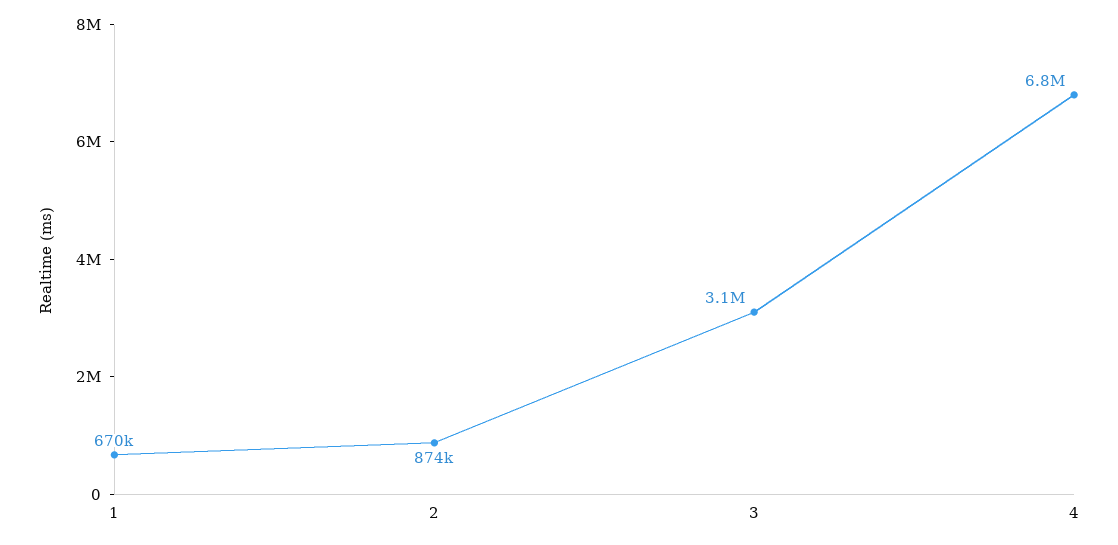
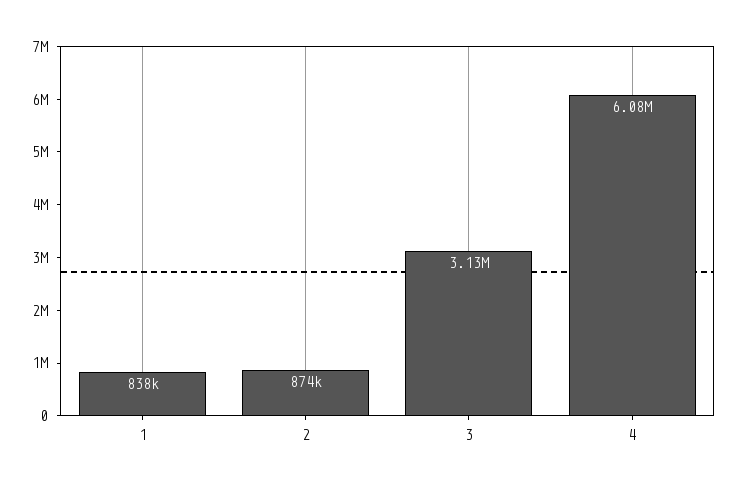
  {
-   "1": 670000,
+   "1": 838000,
    "2": 874000,
    "3": 3130000,
-   "4": 6800000
+   "4": 6080000
  }

